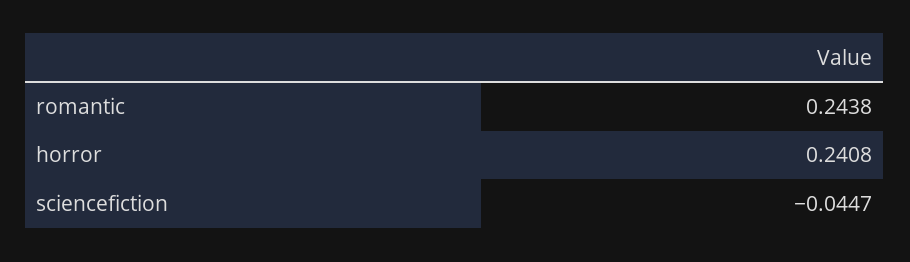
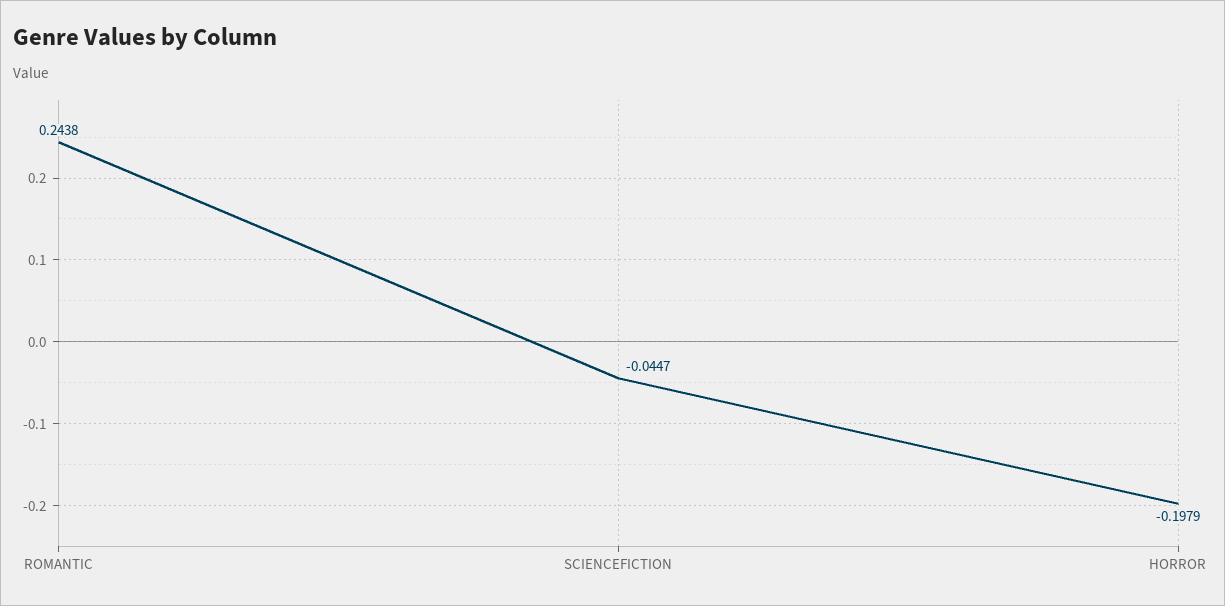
  {
    "romantic": 0.2438,
-   "horror": 0.2408,
+   "horror": -0.1979,
    "sciencefiction": -0.0447
  }

